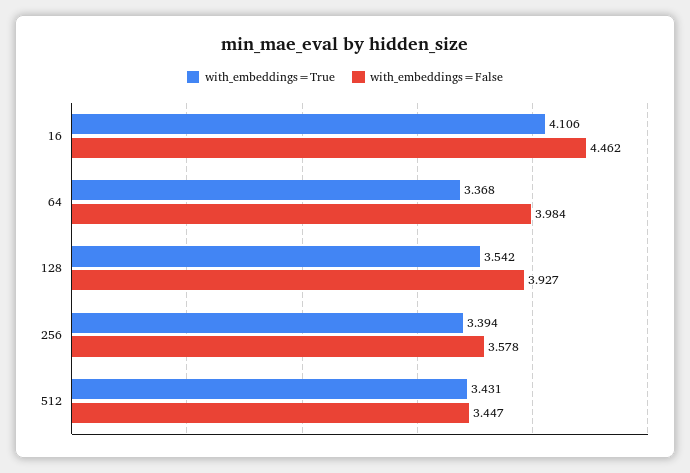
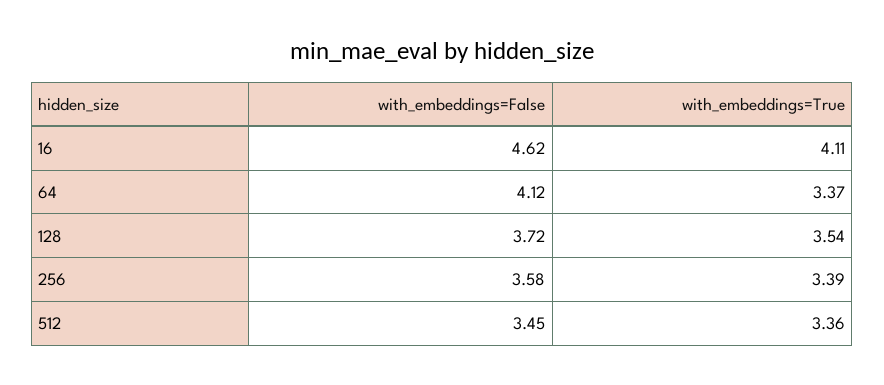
  {
    "with_embeddings=True": {
      "16": 4.106,
      "64": 3.368,
      "128": 3.542,
      "256": 3.394,
-     "512": 3.431
+     "512": 3.36
    },
    "with_embeddings=False": {
-     "16": 4.462,
+     "16": 4.62,
-     "64": 3.984,
+     "64": 4.12,
-     "128": 3.927,
+     "128": 3.72,
      "256": 3.578,
      "512": 3.447
    }
  }

